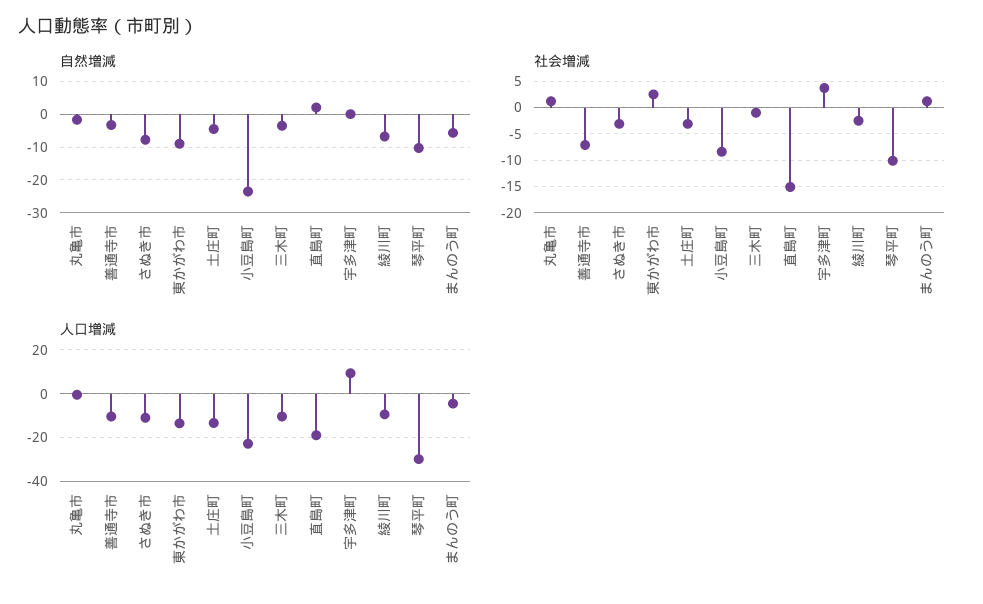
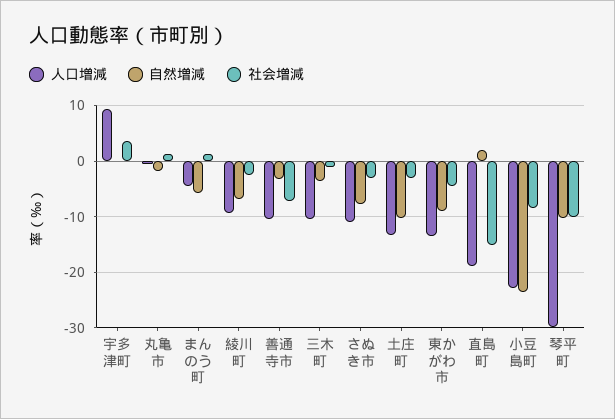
  {
    "自然増減": {
      "丸亀市": -2,
      "善通寺市": -4,
      "さぬき市": -8,
      "東かがわ市": -10,
-     "土庄町": -4,
+     "土庄町": -10,
      "小豆島町": -24,
      "三木町": -4,
      "直島町": 2,
      "宇多津町": 0,
      "綾川町": -6,
      "琴平町": -10,
      "まんのう町": -6
    },
    "社会増減": {
      "丸亀市": 2,
      "善通寺市": -8,
      "さぬき市": -4,
-     "東かがわ市": 2.5,
+     "東かがわ市": -4,
      "土庄町": -4,
      "小豆島町": -8,
      "三木町": -2,
      "直島町": -16,
      "宇多津町": 4,
      "綾川町": -2,
      "琴平町": -10,
      "まんのう町": 2
    },
    "人口増減": {
      "丸亀市": 0,
      "善通寺市": -10,
      "さぬき市": -10,
      "東かがわ市": -14,
      "土庄町": -14,
      "小豆島町": -22,
      "三木町": -10,
      "直島町": -18,
      "宇多津町": 10,
      "綾川町": -10,
      "琴平町": -30,
      "まんのう町": -4
    }
  }

